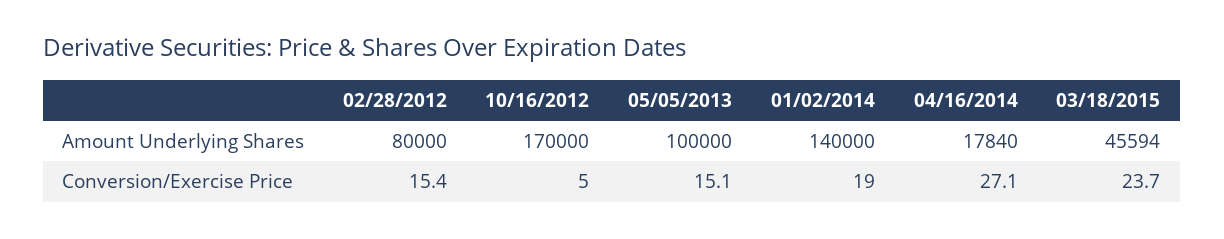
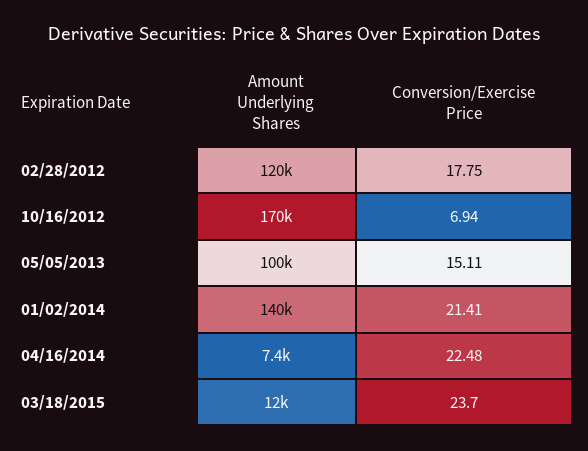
  {
    "02/28/2012": {
-     "Amount Underlying Shares": 80000,
+     "Amount Underlying Shares": 120000,
-     "Conversion/Exercise Price": 15.4
+     "Conversion/Exercise Price": 17.75
    },
    "10/16/2012": {
      "Amount Underlying Shares": 170000,
-     "Conversion/Exercise Price": 5
+     "Conversion/Exercise Price": 6.94
    },
    "05/05/2013": {
      "Amount Underlying Shares": 100000,
      "Conversion/Exercise Price": 15.11
    },
    "01/02/2014": {
      "Amount Underlying Shares": 140000,
-     "Conversion/Exercise Price": 19
+     "Conversion/Exercise Price": 21.41
    },
    "04/16/2014": {
-     "Amount Underlying Shares": 17840,
+     "Amount Underlying Shares": 7400,
-     "Conversion/Exercise Price": 27.1
+     "Conversion/Exercise Price": 22.48
    },
    "03/18/2015": {
-     "Amount Underlying Shares": 45594,
+     "Amount Underlying Shares": 12000,
      "Conversion/Exercise Price": 23.7
    }
  }

